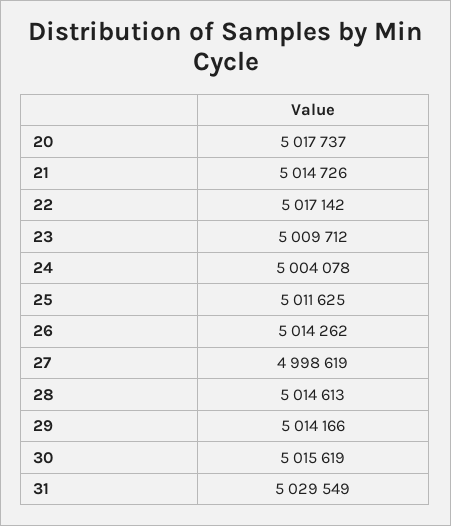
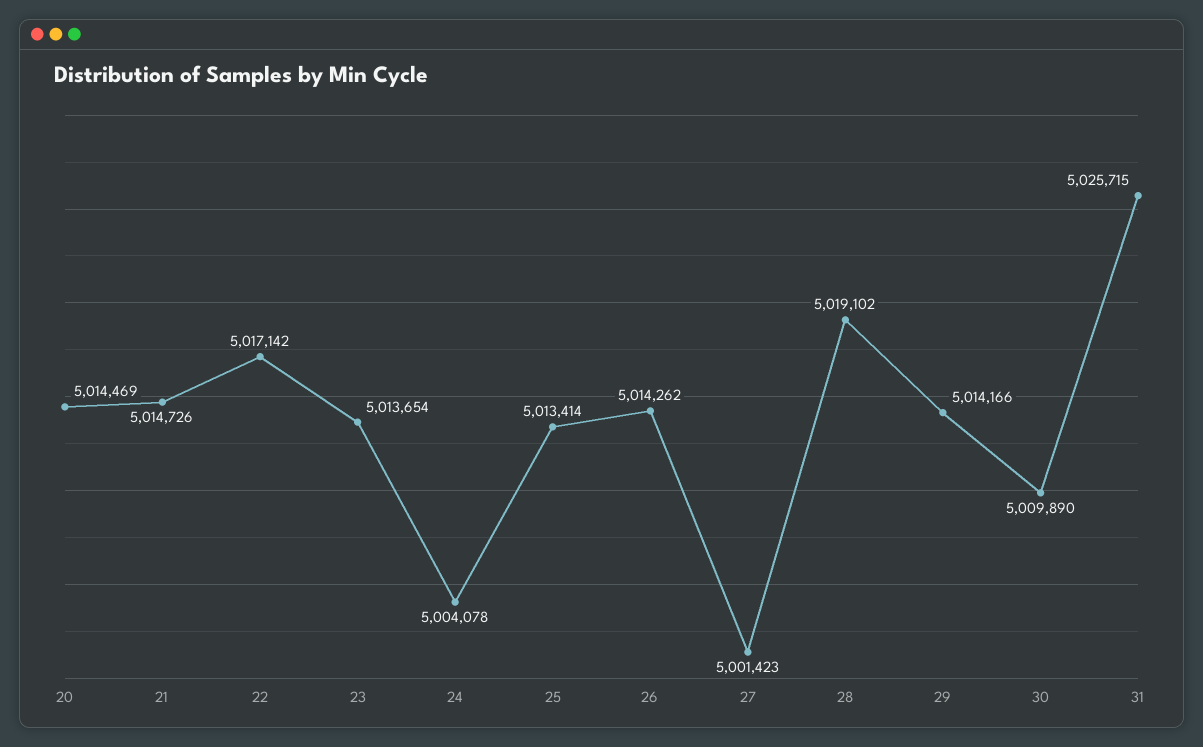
  {
-   "20": 5017737,
+   "20": 5014469,
    "21": 5014726,
    "22": 5017142,
-   "23": 5009712,
+   "23": 5013654,
    "24": 5004078,
-   "25": 5011625,
+   "25": 5013414,
    "26": 5014262,
-   "27": 4998619,
+   "27": 5001423,
-   "28": 5014613,
+   "28": 5019102,
    "29": 5014166,
-   "30": 5015619,
+   "30": 5009890,
-   "31": 5029549
+   "31": 5025715
  }

